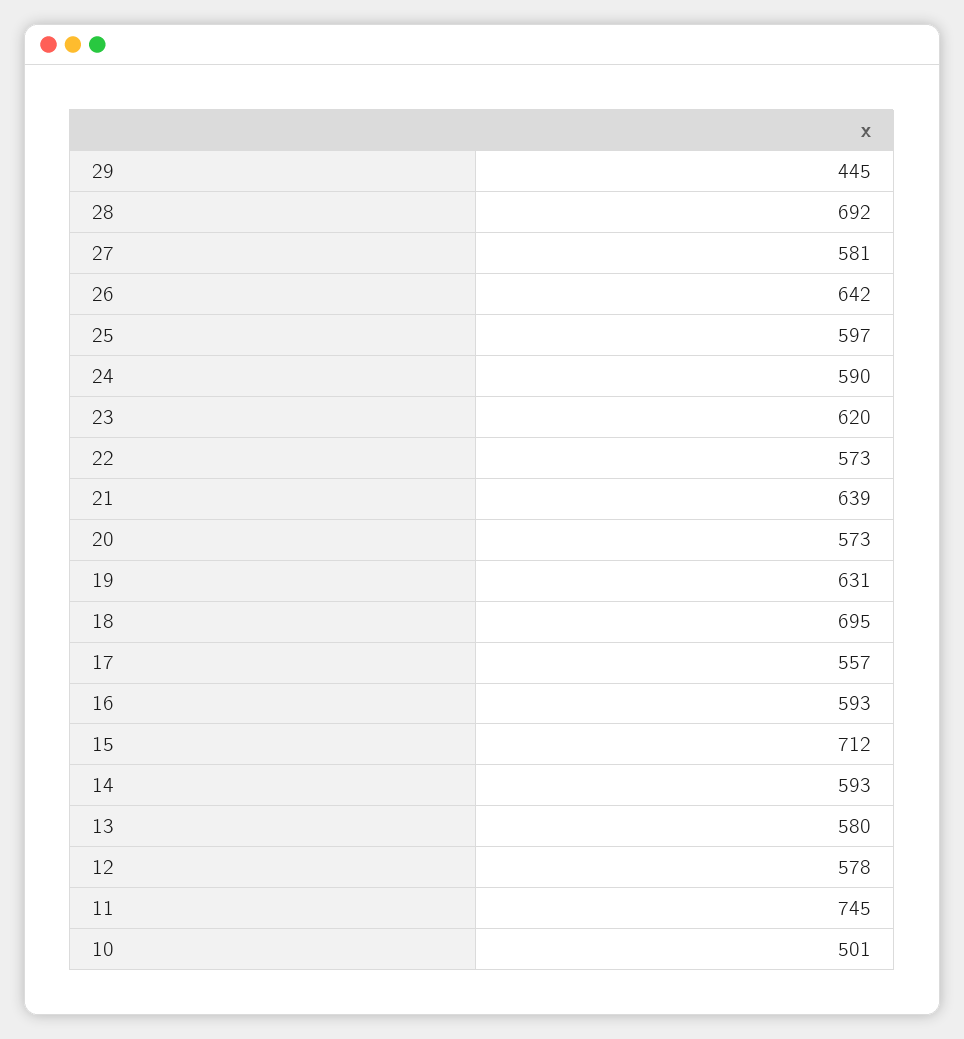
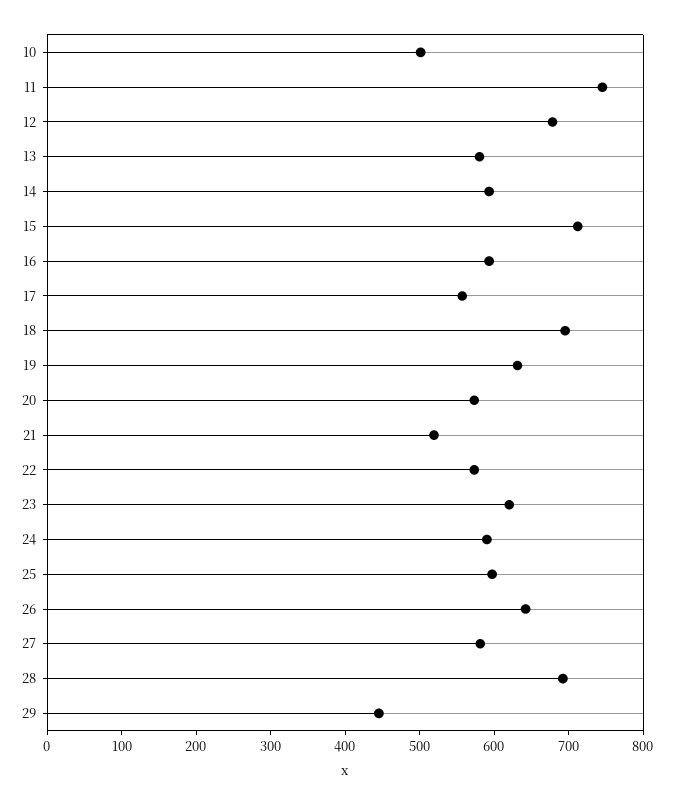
  {
    "29": 445,
    "28": 692,
    "27": 581,
    "26": 642,
    "25": 597,
    "24": 590,
    "23": 620,
    "22": 573,
-   "21": 639,
+   "21": 520,
    "20": 573,
    "19": 631,
    "18": 695,
    "17": 557,
    "16": 593,
    "15": 712,
    "14": 593,
    "13": 580,
-   "12": 578,
+   "12": 680,
    "11": 745,
    "10": 501
  }

